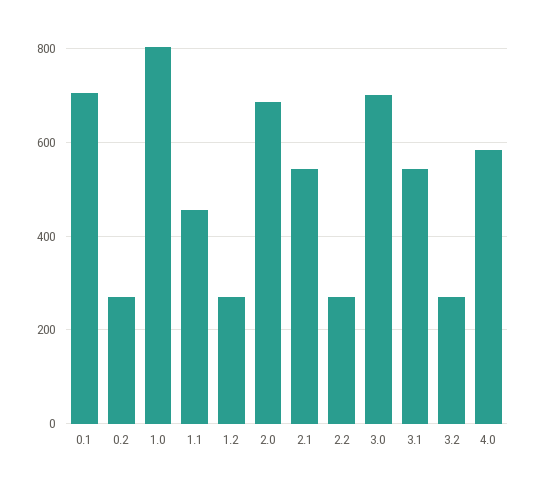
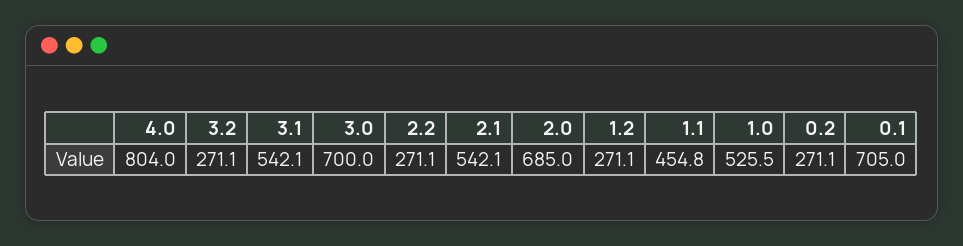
  {
    "0.1": 705,
    "0.2": 271.1,
-   "1.0": 800,
+   "1.0": 525.5,
    "1.1": 454.8,
    "1.2": 271.1,
    "2.0": 685,
    "2.1": 542.1,
    "2.2": 271.1,
    "3.0": 700,
    "3.1": 542.1,
    "3.2": 271.1,
-   "4.0": 580
+   "4.0": 804
  }

